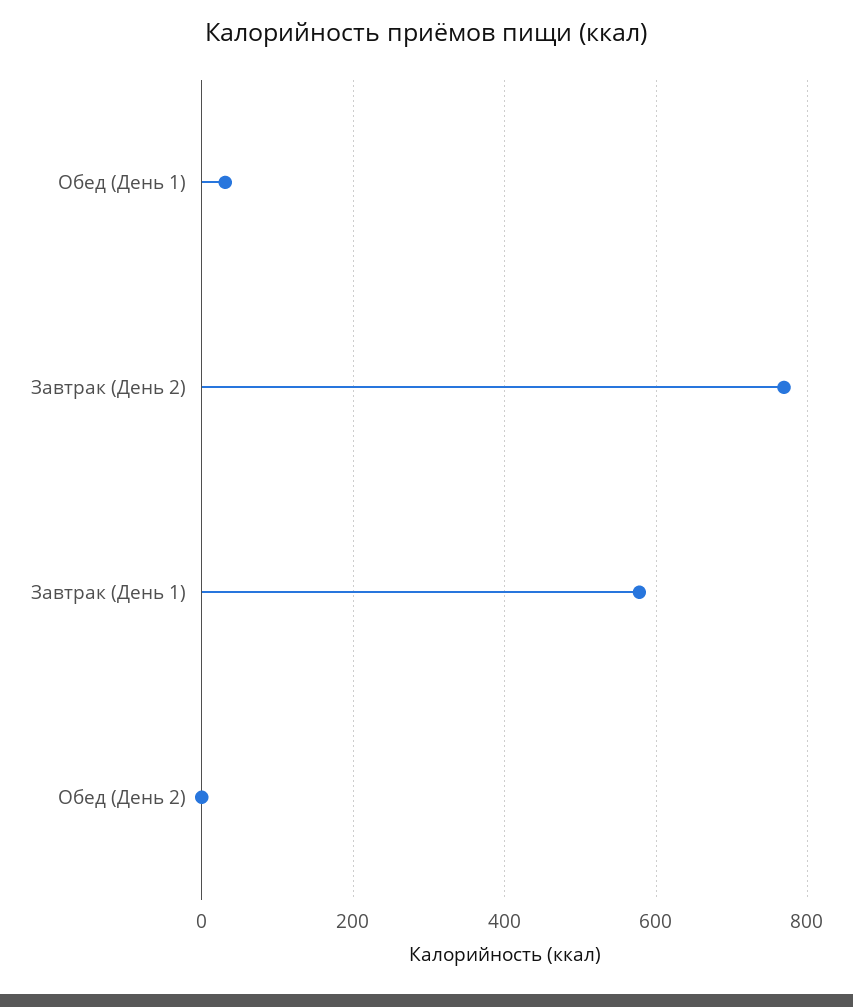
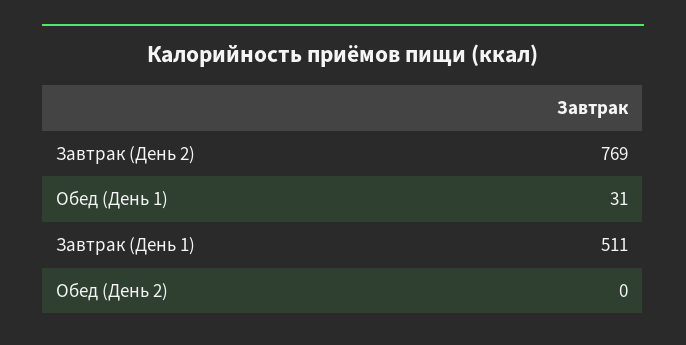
  {
    "Обед (День 1)": 31,
    "Завтрак (День 2)": 769,
-   "Завтрак (День 1)": 580,
+   "Завтрак (День 1)": 511,
    "Обед (День 2)": 0
  }

